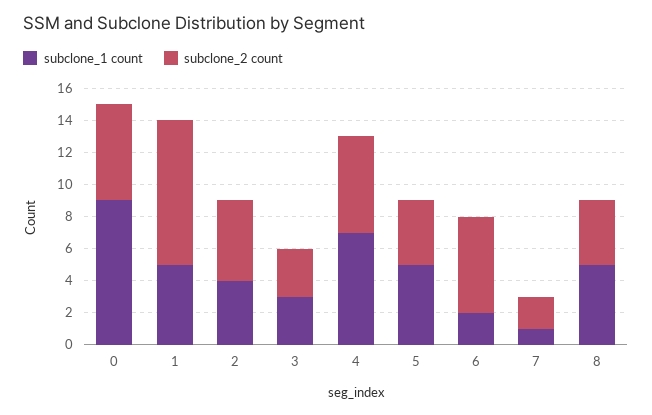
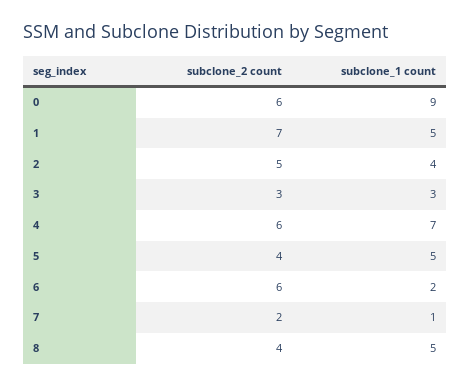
  {
    "subclone_1 count": {
      "0": 9,
      "1": 5,
      "2": 4,
      "3": 3,
      "4": 7,
      "5": 5,
      "6": 2,
      "7": 1,
      "8": 5
    },
    "subclone_2 count": {
      "0": 6,
-     "1": 9,
+     "1": 7,
      "2": 5,
      "3": 3,
      "4": 6,
      "5": 4,
      "6": 6,
      "7": 2,
      "8": 4
    }
  }

